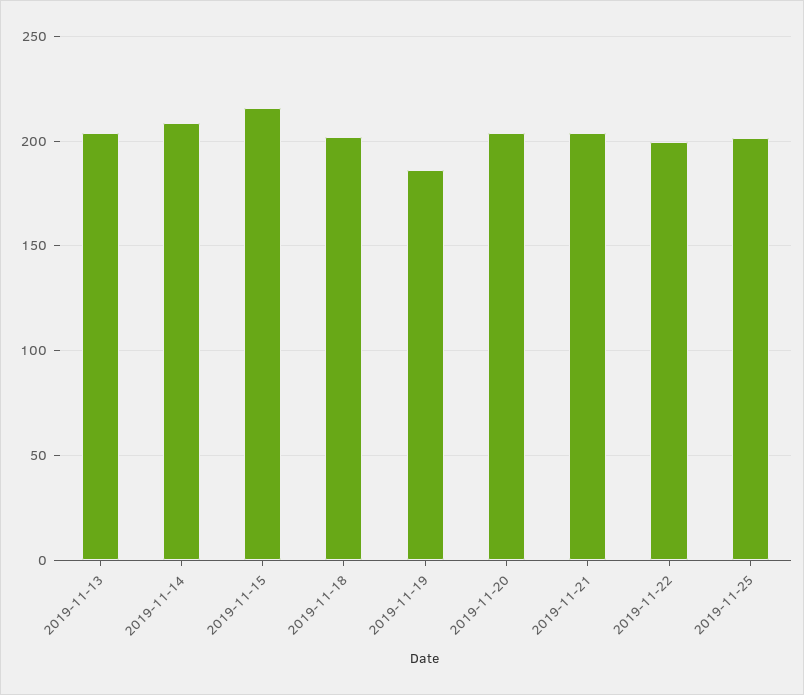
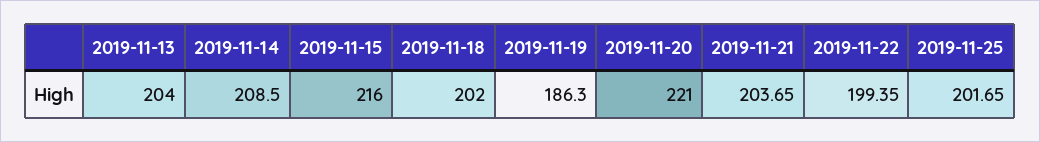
  {
    "2019-11-13": 204,
    "2019-11-14": 208.5,
    "2019-11-15": 216,
    "2019-11-18": 202,
    "2019-11-19": 186.3,
-   "2019-11-20": 205,
+   "2019-11-20": 221,
    "2019-11-21": 203.65,
    "2019-11-22": 199.35,
    "2019-11-25": 201.65
  }

